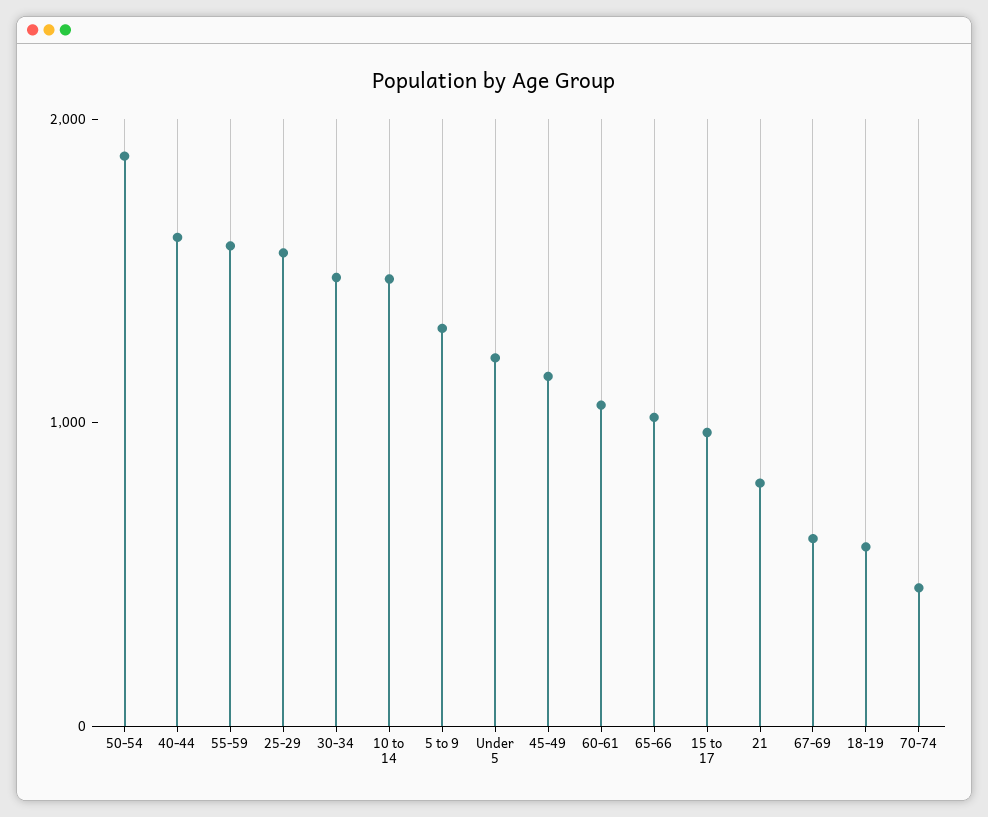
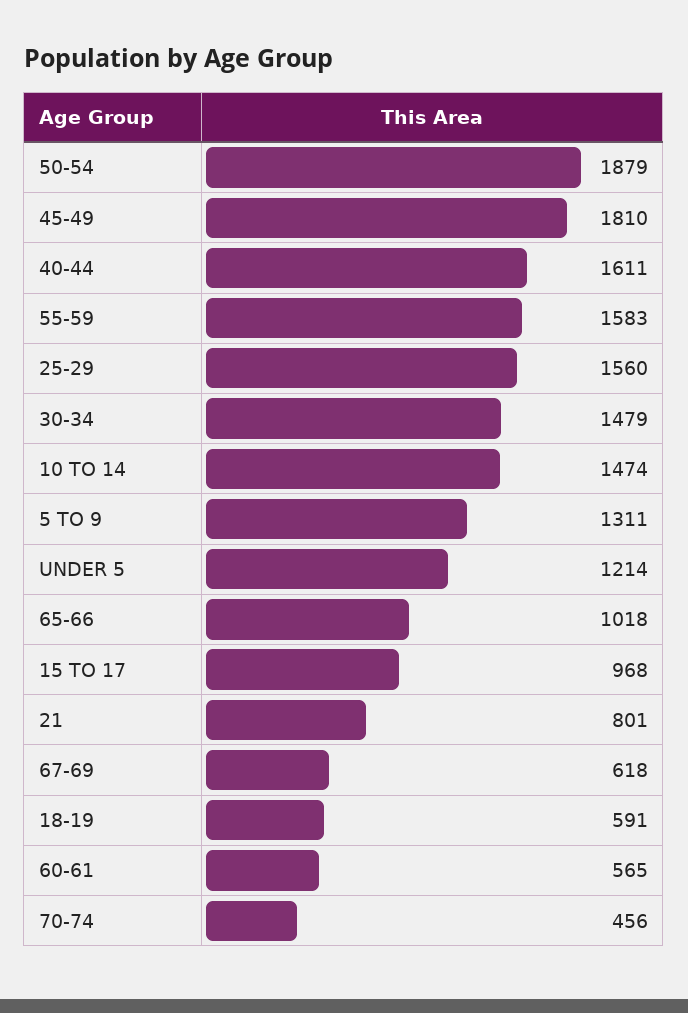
  {
    "50-54": 1879,
    "40-44": 1611,
    "55-59": 1583,
    "25-29": 1560,
    "30-34": 1479,
    "10 to 14": 1474,
    "5 to 9": 1311,
    "Under 5": 1214,
-   "45-49": 1200,
+   "45-49": 1810,
-   "60-61": 1000,
+   "60-61": 565,
    "65-66": 1018,
    "15 to 17": 968,
    "21": 801,
    "67-69": 618,
    "18-19": 591,
    "70-74": 456
  }

